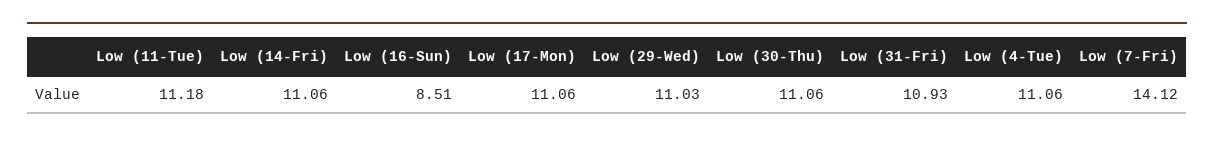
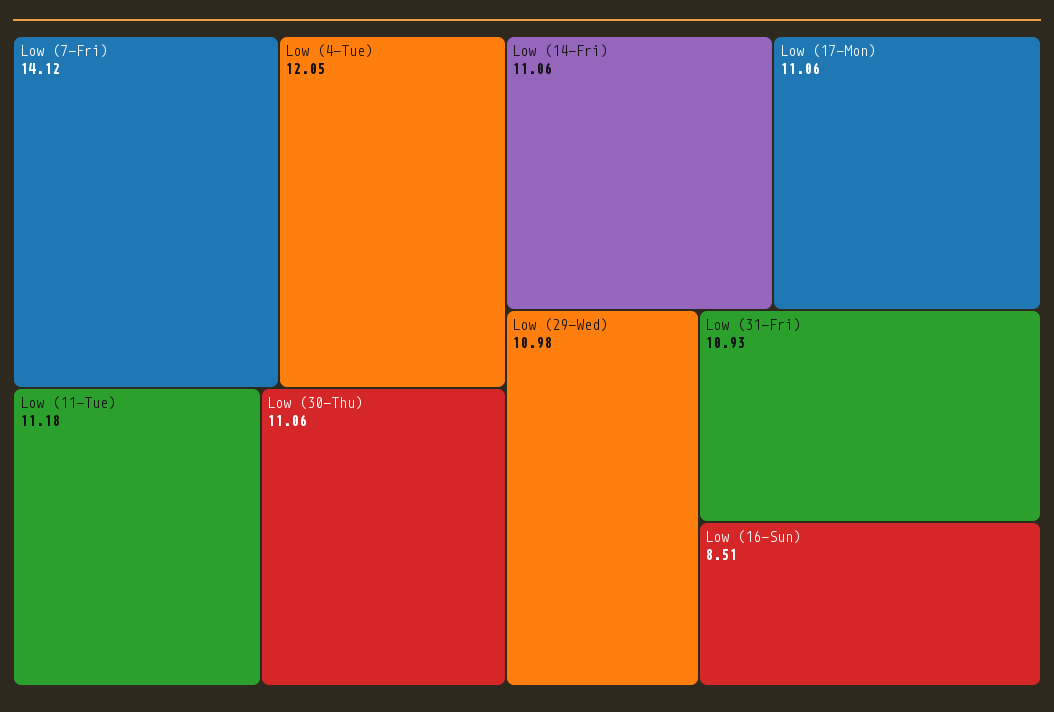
  {
    "Low (11-Tue)": 11.18,
    "Low (14-Fri)": 11.06,
    "Low (16-Sun)": 8.51,
    "Low (17-Mon)": 11.06,
-   "Low (29-Wed)": 11.03,
+   "Low (29-Wed)": 10.98,
    "Low (30-Thu)": 11.06,
    "Low (31-Fri)": 10.93,
-   "Low (4-Tue)": 11.06,
+   "Low (4-Tue)": 12.05,
    "Low (7-Fri)": 14.12
  }

